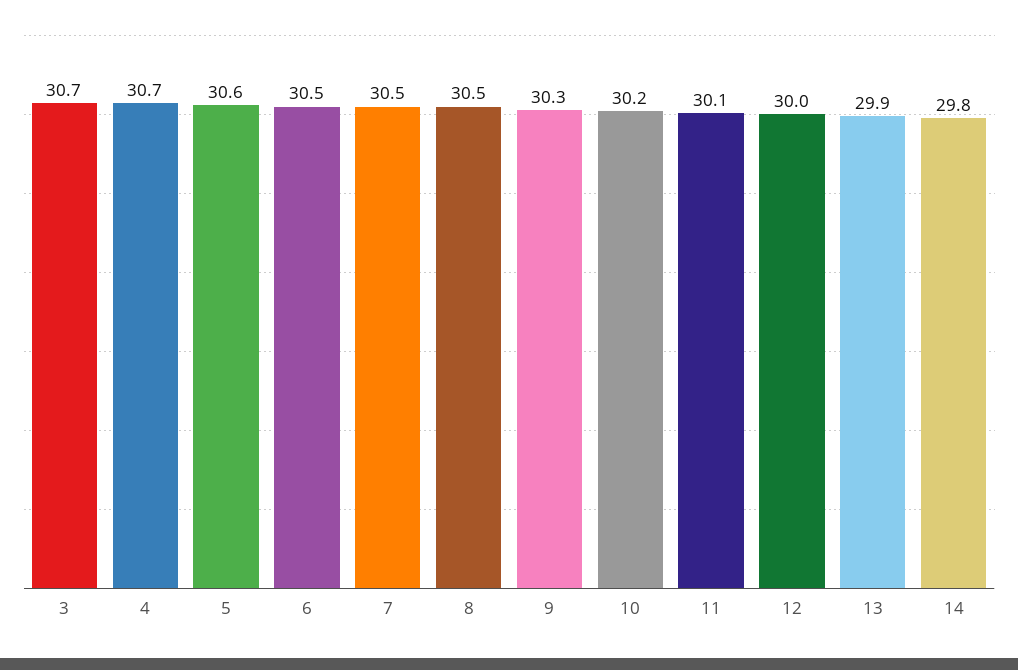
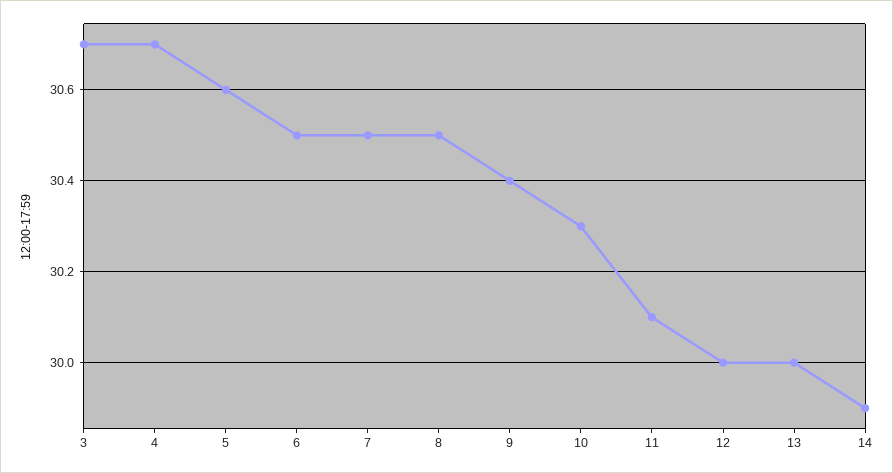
  {
    "3": 30.7,
    "4": 30.7,
    "5": 30.6,
    "6": 30.5,
    "7": 30.5,
    "8": 30.5,
-   "9": 30.3,
+   "9": 30.4,
-   "10": 30.2,
+   "10": 30.3,
    "11": 30.1,
    "12": 30,
-   "13": 29.9,
+   "13": 30,
-   "14": 29.8
+   "14": 29.9
  }

